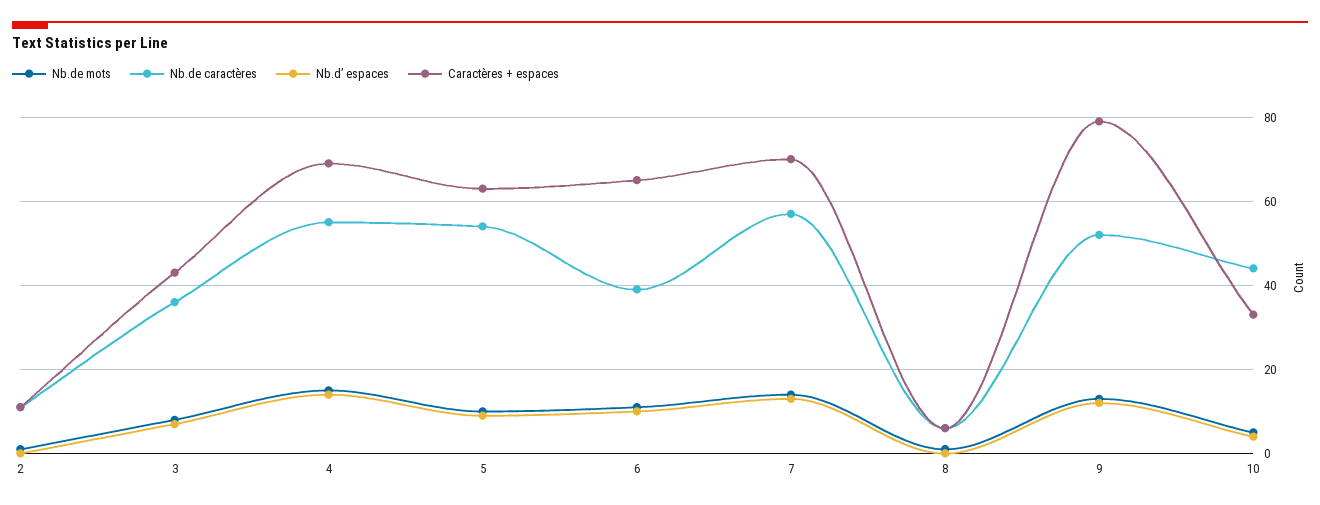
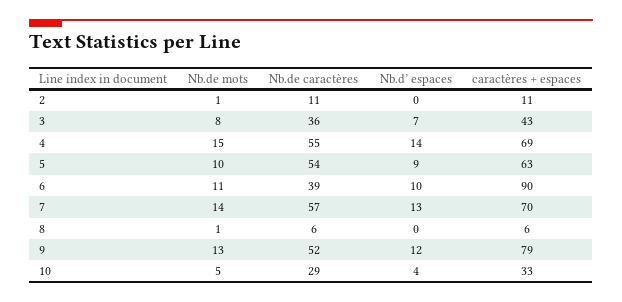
  {
    "Nb.de mots": {
      "2": 1,
      "3": 8,
      "4": 15,
      "5": 10,
      "6": 11,
      "7": 14,
      "8": 1,
      "9": 13,
      "10": 5
    },
    "Nb.de caractères": {
      "2": 11,
      "3": 36,
      "4": 55,
      "5": 54,
      "6": 39,
      "7": 57,
      "8": 6,
      "9": 52,
-     "10": 45
+     "10": 29
    },
    "Nb.d’ espaces": {
      "2": 0,
      "3": 7,
      "4": 14,
      "5": 9,
      "6": 10,
      "7": 13,
      "8": 0,
      "9": 12,
      "10": 4
    },
    "Caractères + espaces": {
      "2": 11,
      "3": 43,
      "4": 69,
      "5": 63,
-     "6": 65,
+     "6": 90,
      "7": 70,
      "8": 6,
      "9": 79,
      "10": 33
    }
  }

